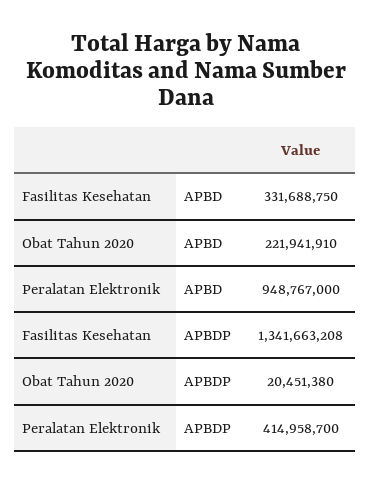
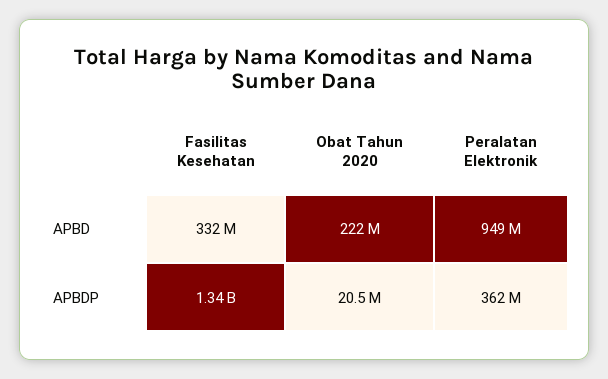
  {
    "Fasilitas Kesehatan": {
      "APBD": 331688750,
      "APBDP": 1341663208
    },
    "Obat Tahun 2020": {
      "APBD": 221941910,
      "APBDP": 20451380
    },
    "Peralatan Elektronik": {
      "APBD": 948767000,
-     "APBDP": 414958700
+     "APBDP": 362000000
    }
  }

